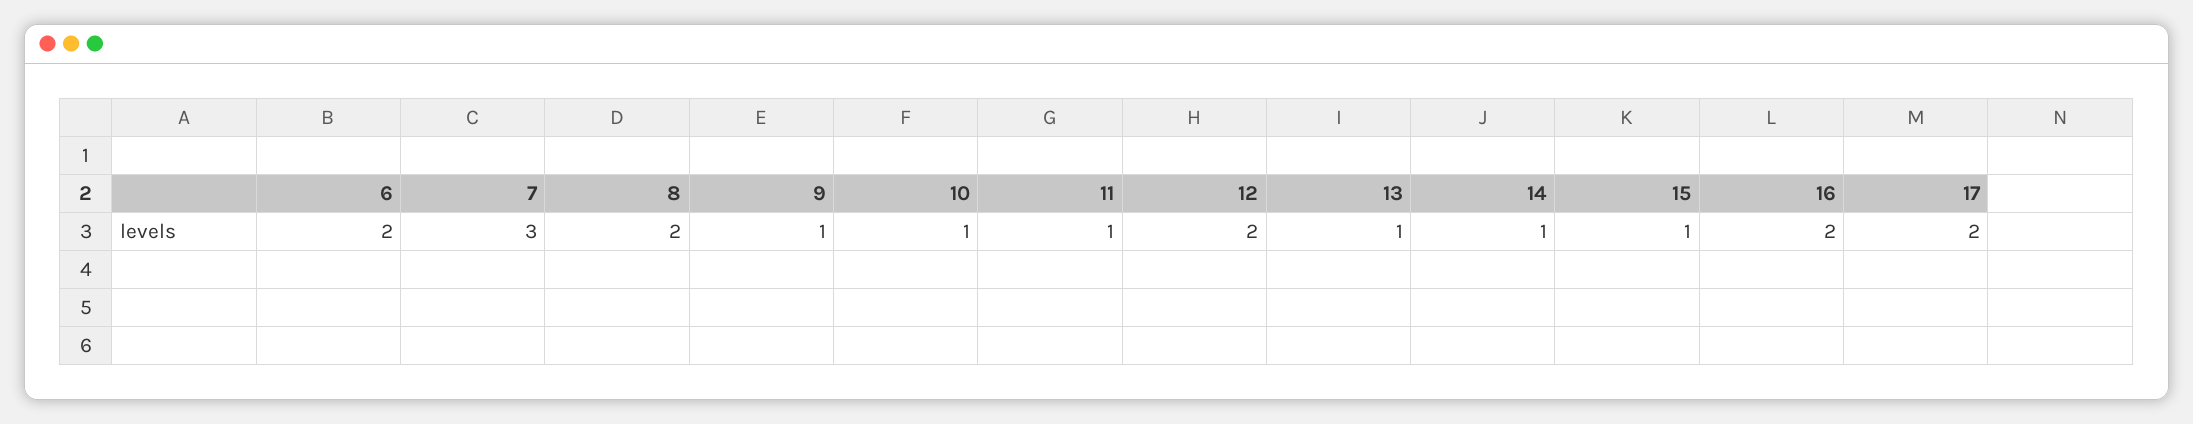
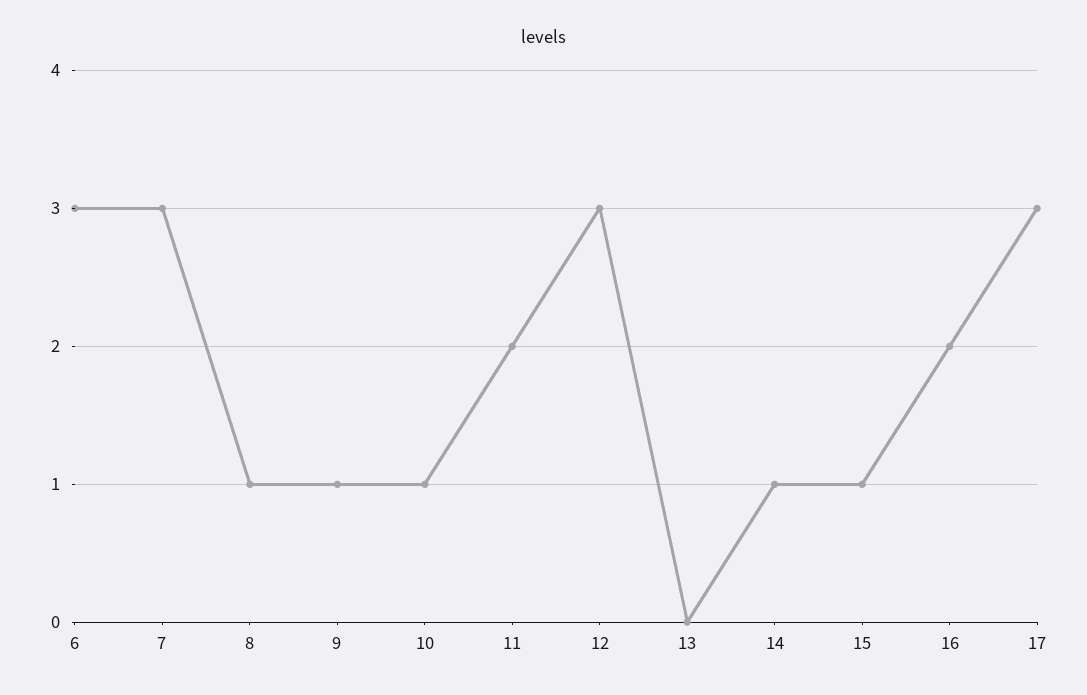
  {
-   "6": 2,
+   "6": 3,
    "7": 3,
-   "8": 2,
+   "8": 1,
    "9": 1,
    "10": 1,
-   "11": 1,
+   "11": 2,
-   "12": 2,
+   "12": 3,
-   "13": 1,
+   "13": 0,
    "14": 1,
    "15": 1,
    "16": 2,
-   "17": 2
+   "17": 3
  }

